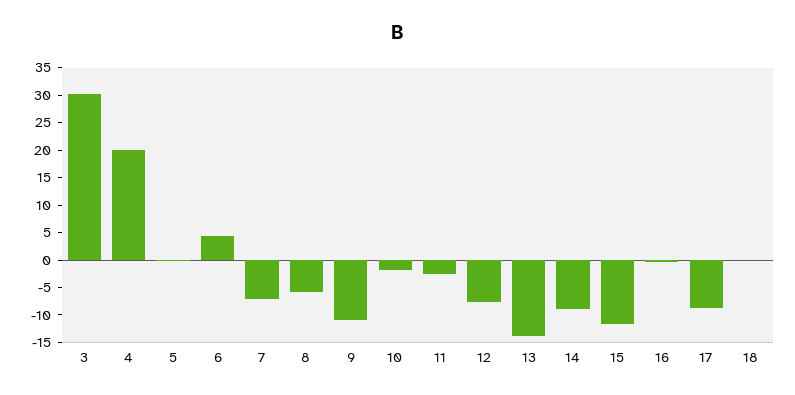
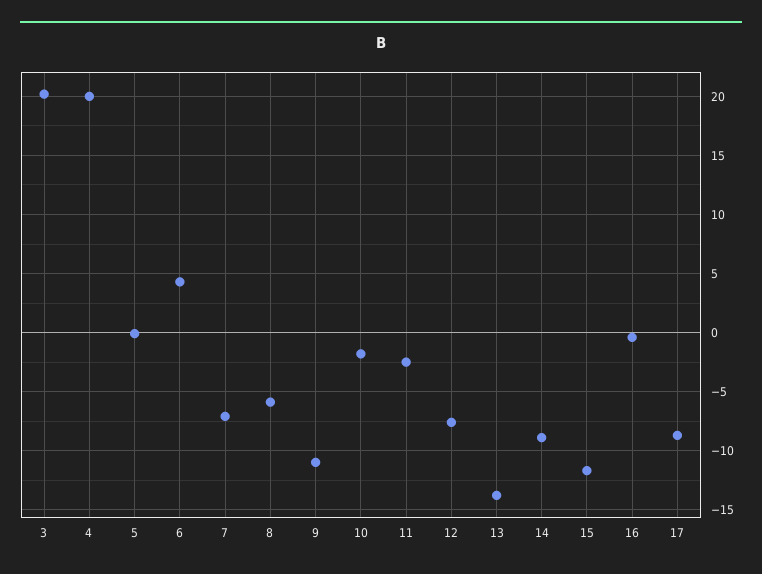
  {
-   "3": 30,
+   "3": 20,
    "4": 20,
    "5": 0,
    "6": 4,
    "7": -7,
    "8": -6,
    "9": -11,
    "10": -2,
    "11": -3,
    "12": -8,
    "13": -14,
    "14": -9,
    "15": -12,
    "16": 0,
-   "17": -9,
+   "17": -9
-   "18": 0
  }

